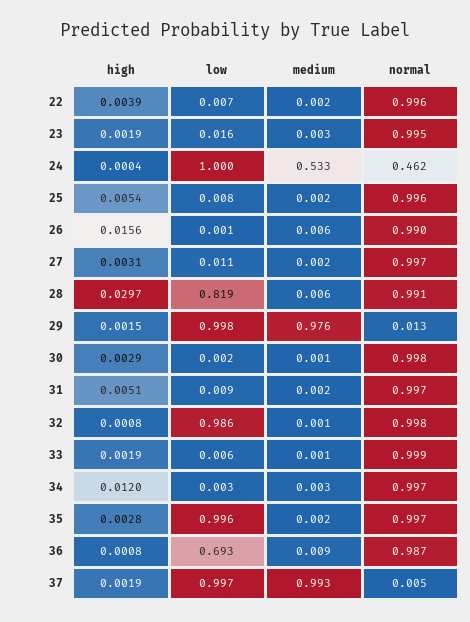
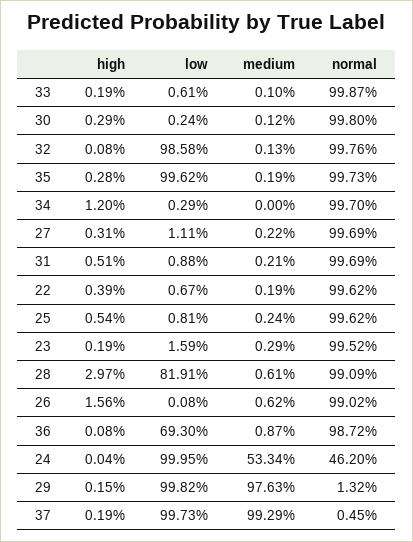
  {
    "high": {
      "22": 0.0039,
      "23": 0.0019,
      "24": 0.0004,
      "25": 0.0054,
      "26": 0.0156,
      "27": 0.0031,
      "28": 0.0297,
      "29": 0.0015,
      "30": 0.0029,
      "31": 0.0051,
      "32": 0.0008,
      "33": 0.0019,
      "34": 0.012,
      "35": 0.0028,
      "36": 0.0008,
      "37": 0.0019
    },
    "low": {
      "22": 0.0067,
      "23": 0.0159,
      "24": 0.9995,
      "25": 0.0081,
      "26": 0.0008,
      "27": 0.0111,
      "28": 0.8191,
      "29": 0.9982,
      "30": 0.0024,
      "31": 0.0088,
      "32": 0.9858,
      "33": 0.0061,
      "34": 0.0029,
      "35": 0.9962,
      "36": 0.693,
      "37": 0.9973
    },
    "medium": {
      "22": 0.0019,
      "23": 0.0029,
      "24": 0.5334,
      "25": 0.0024,
      "26": 0.0062,
      "27": 0.0022,
      "28": 0.0061,
      "29": 0.9763,
      "30": 0.0012,
      "31": 0.0021,
      "32": 0.0013,
      "33": 0.001,
-     "34": 0.003,
+     "34": 0,
      "35": 0.0019,
      "36": 0.0087,
      "37": 0.9929
    },
    "normal": {
      "22": 0.9962,
      "23": 0.9952,
      "24": 0.462,
      "25": 0.9962,
      "26": 0.9902,
      "27": 0.9969,
      "28": 0.9909,
      "29": 0.0132,
      "30": 0.998,
      "31": 0.9969,
      "32": 0.9976,
      "33": 0.9987,
      "34": 0.997,
      "35": 0.9973,
      "36": 0.9872,
      "37": 0.0045
    }
  }

